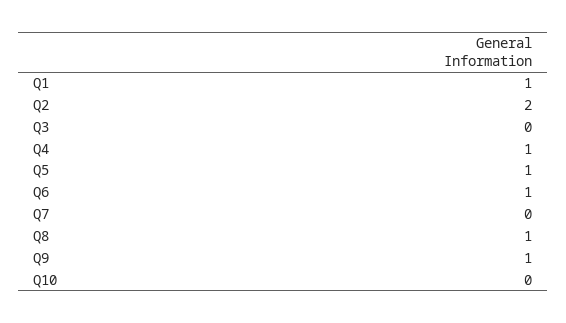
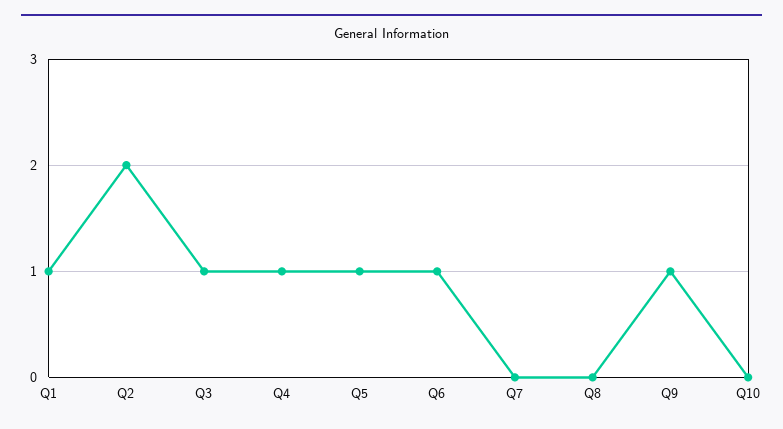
  {
    "Q1": 1,
    "Q2": 2,
-   "Q3": 0,
+   "Q3": 1,
    "Q4": 1,
    "Q5": 1,
    "Q6": 1,
    "Q7": 0,
-   "Q8": 1,
+   "Q8": 0,
    "Q9": 1,
    "Q10": 0
  }

